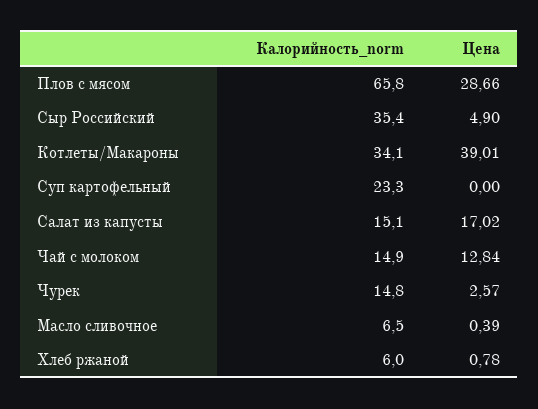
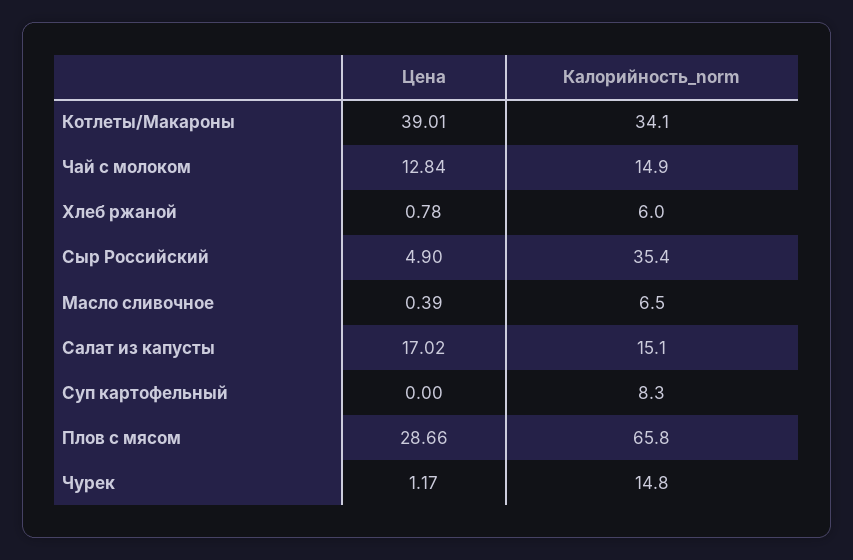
  {
    "Калорийность_norm": {
      "Плов с мясом": 65.8,
      "Сыр Российский": 35.4,
      "Котлеты/Макароны": 34.1,
-     "Суп картофельный": 23.3,
+     "Суп картофельный": 8.3,
      "Салат из капусты": 15.1,
      "Чай с молоком": 14.9,
      "Чурек": 14.8,
      "Масло сливочное": 6.5,
      "Хлеб ржаной": 6
    },
    "Цена": {
      "Плов с мясом": 28.66,
      "Сыр Российский": 4.9,
      "Котлеты/Макароны": 39.01,
      "Суп картофельный": 0,
      "Салат из капусты": 17.02,
      "Чай с молоком": 12.84,
-     "Чурек": 2.57,
+     "Чурек": 1.17,
      "Масло сливочное": 0.39,
      "Хлеб ржаной": 0.78
    }
  }

